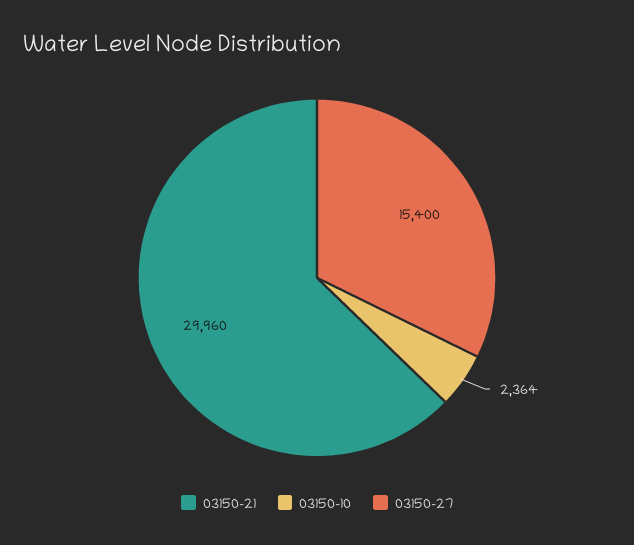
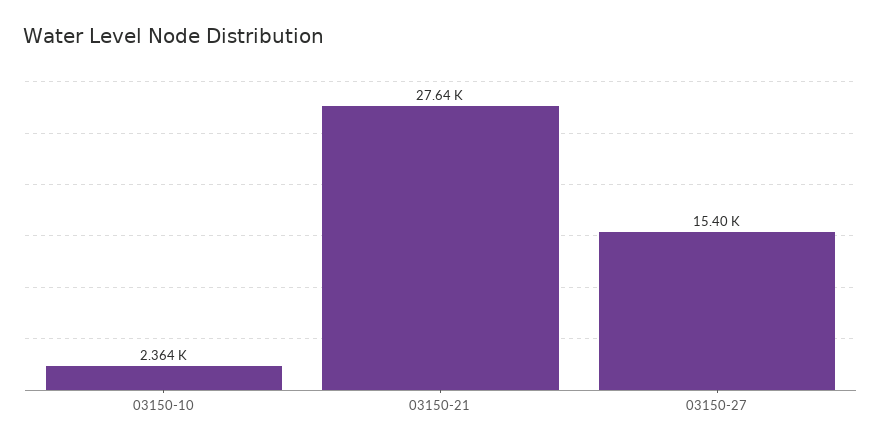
  {
-   "03150-21": 29960,
+   "03150-21": 27640,
    "03150-10": 2364,
    "03150-27": 15400
  }

